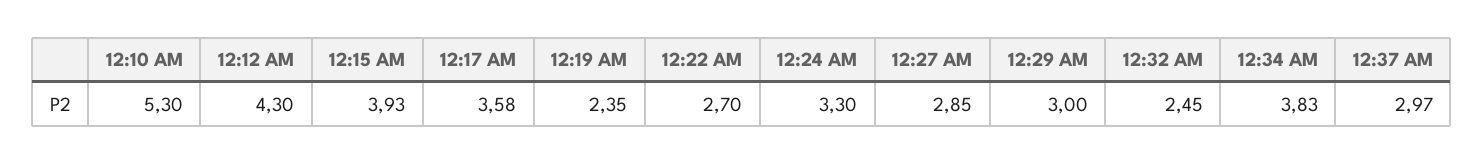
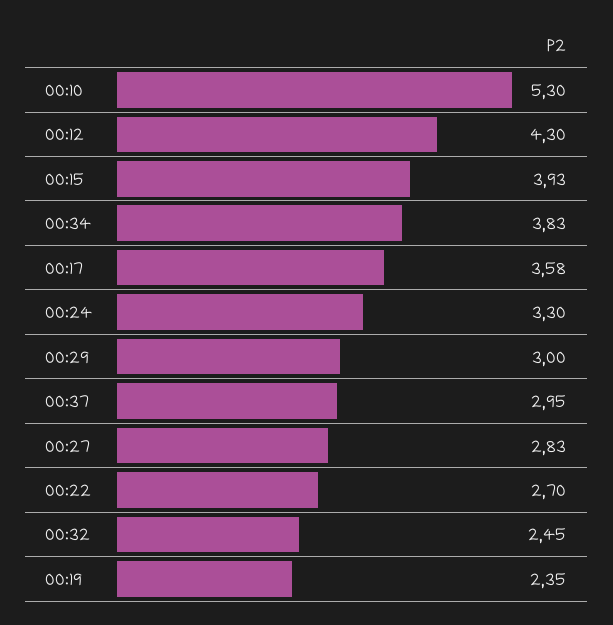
  {
    "12:10 AM": 5.3,
    "12:12 AM": 4.3,
    "12:15 AM": 3.93,
    "12:17 AM": 3.58,
    "12:19 AM": 2.35,
    "12:22 AM": 2.7,
    "12:24 AM": 3.3,
-   "12:27 AM": 2.85,
+   "12:27 AM": 2.83,
    "12:29 AM": 3,
    "12:32 AM": 2.45,
    "12:34 AM": 3.83,
-   "12:37 AM": 2.97
+   "12:37 AM": 2.95
  }

